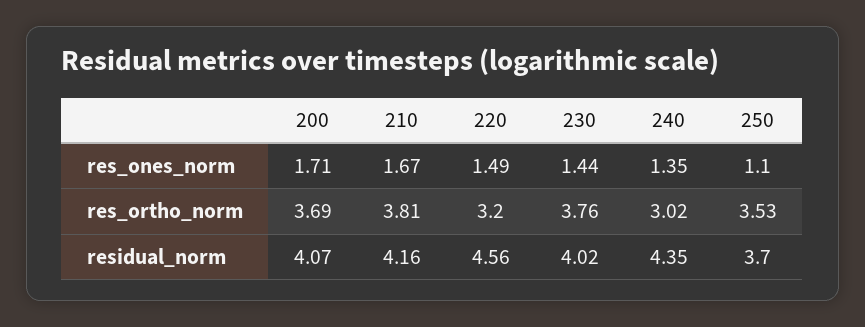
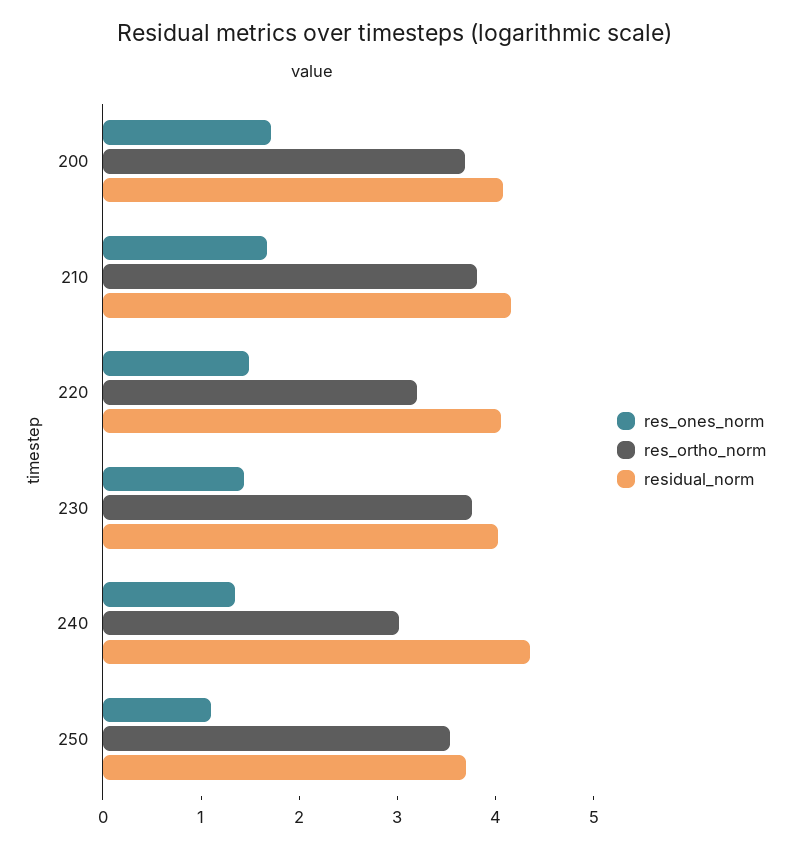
  {
    "res_ones_norm": {
      "200": 1.71,
      "210": 1.67,
      "220": 1.49,
      "230": 1.44,
      "240": 1.35,
      "250": 1.1
    },
    "res_ortho_norm": {
      "200": 3.69,
      "210": 3.81,
      "220": 3.2,
      "230": 3.76,
      "240": 3.02,
      "250": 3.53
    },
    "residual_norm": {
      "200": 4.07,
      "210": 4.16,
-     "220": 4.56,
+     "220": 4,
      "230": 4.02,
      "240": 4.35,
      "250": 3.7
    }
  }

